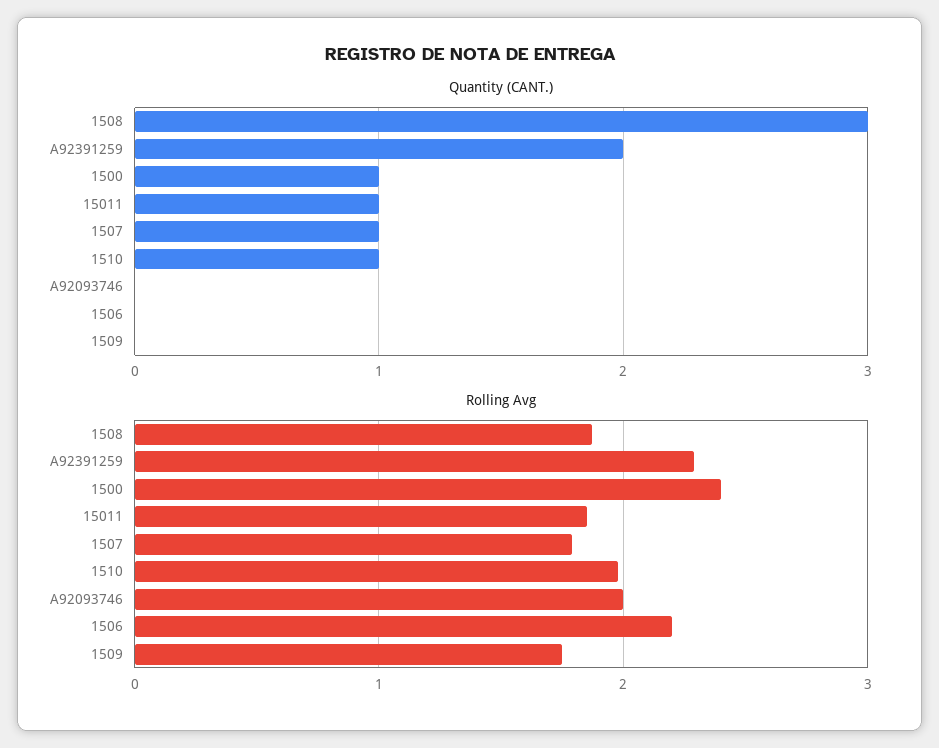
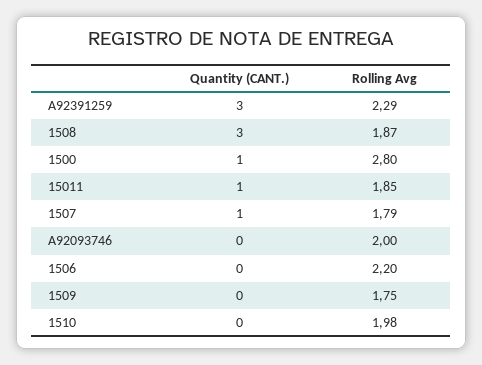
  {
    "Quantity (CANT.)": {
      "1508": 3,
-     "A92391259": 2,
+     "A92391259": 3,
      "1500": 1,
      "15011": 1,
      "1507": 1,
-     "1510": 1,
+     "1510": 0,
      "A92093746": 0,
      "1506": 0,
      "1509": 0
    },
    "Rolling Avg": {
      "1508": 1.87,
      "A92391259": 2.29,
-     "1500": 2.4,
+     "1500": 2.8,
      "15011": 1.85,
      "1507": 1.79,
      "1510": 1.98,
      "A92093746": 2,
      "1506": 2.2,
      "1509": 1.75
    }
  }

